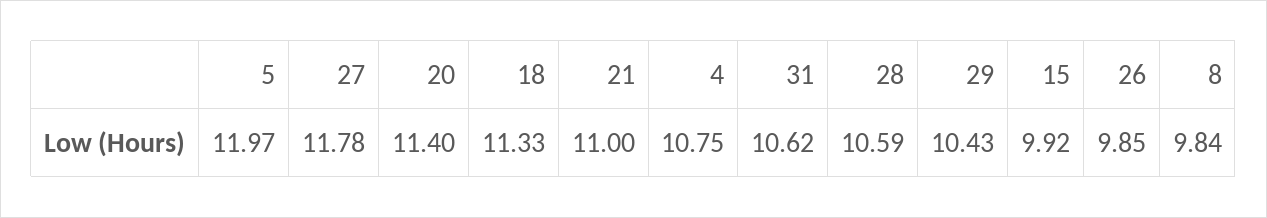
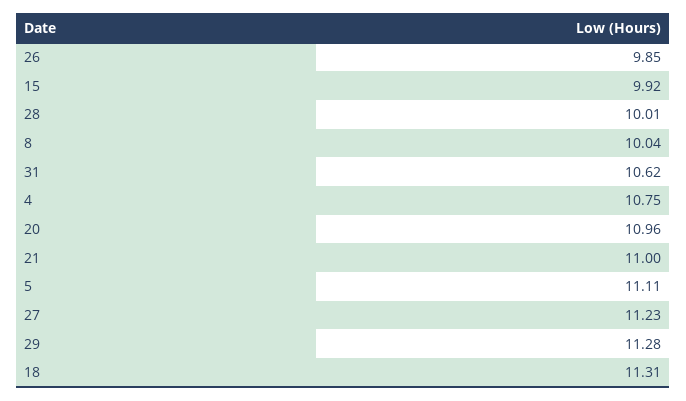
  {
-   "5": 11.97,
+   "5": 11.11,
-   "27": 11.78,
+   "27": 11.23,
-   "20": 11.4,
+   "20": 10.96,
-   "18": 11.33,
+   "18": 11.31,
    "21": 11,
    "4": 10.75,
    "31": 10.62,
-   "28": 10.59,
+   "28": 10.01,
-   "29": 10.43,
+   "29": 11.28,
    "15": 9.92,
    "26": 9.85,
-   "8": 9.84
+   "8": 10.04
  }

